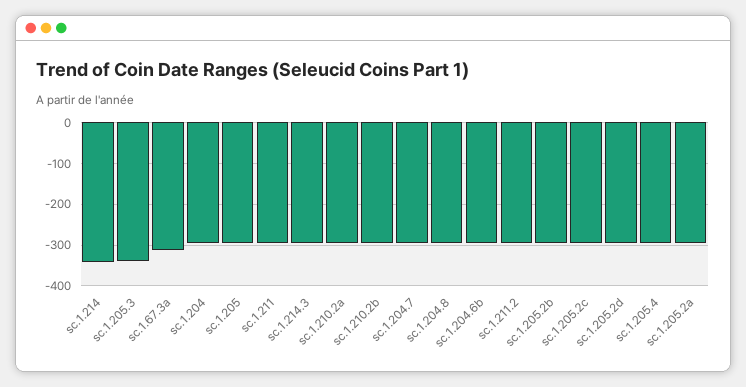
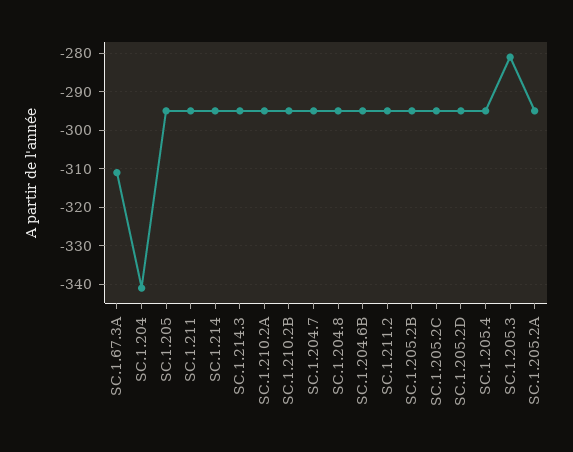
  {
-   "sc.1.214": -340,
+   "sc.1.214": -295,
-   "sc.1.205.3": -340,
+   "sc.1.205.3": -280,
    "sc.1.67.3a": -310,
-   "sc.1.204": -300,
+   "sc.1.204": -340,
    "sc.1.205": -295,
    "sc.1.211": -295,
    "sc.1.214.3": -295,
    "sc.1.210.2a": -295,
    "sc.1.210.2b": -295,
    "sc.1.204.7": -295,
    "sc.1.204.8": -295,
    "sc.1.204.6b": -295,
    "sc.1.211.2": -295,
    "sc.1.205.2b": -295,
    "sc.1.205.2c": -295,
    "sc.1.205.2d": -295,
    "sc.1.205.4": -295,
    "sc.1.205.2a": -295
  }

